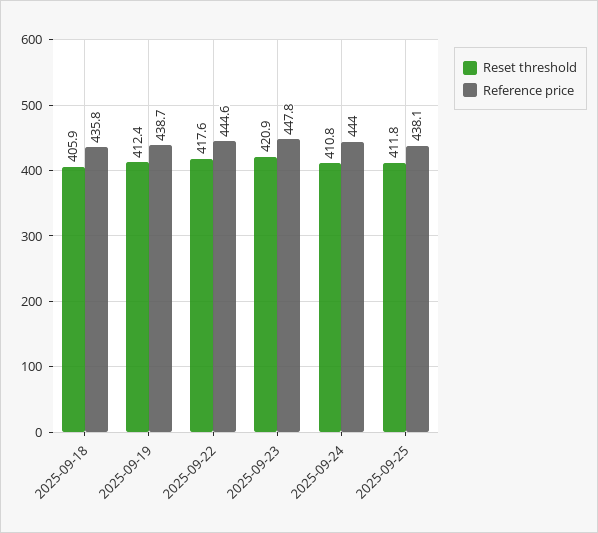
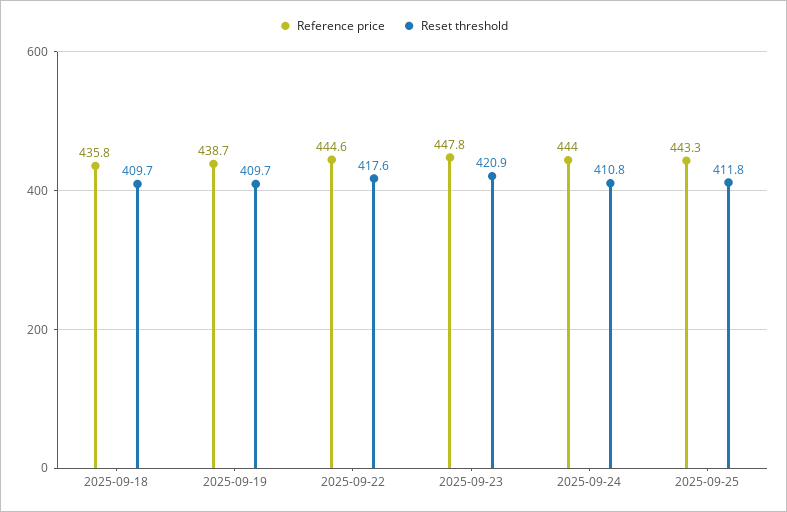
  {
    "Reset threshold": {
-     "2025-09-18": 405.9,
+     "2025-09-18": 409.7,
-     "2025-09-19": 412.4,
+     "2025-09-19": 409.7,
      "2025-09-22": 417.6,
      "2025-09-23": 420.9,
      "2025-09-24": 410.8,
      "2025-09-25": 411.8
    },
    "Reference price": {
      "2025-09-18": 435.8,
      "2025-09-19": 438.7,
      "2025-09-22": 444.6,
      "2025-09-23": 447.8,
      "2025-09-24": 444,
-     "2025-09-25": 438.1
+     "2025-09-25": 443.3
    }
  }

